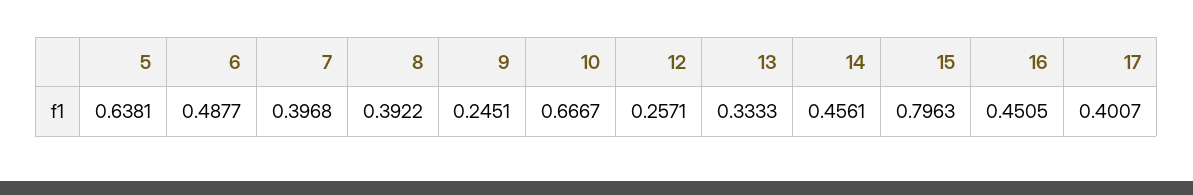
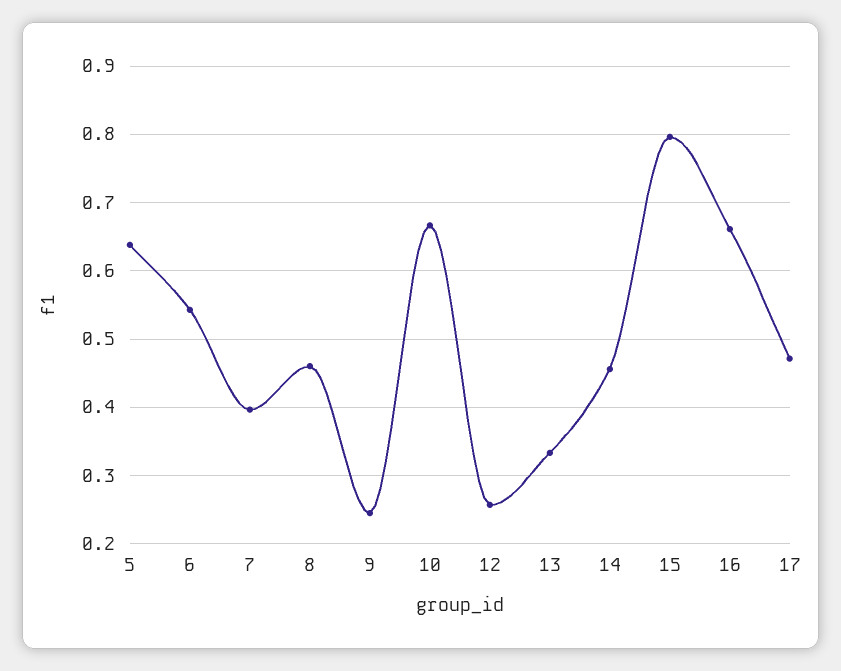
  {
    "5": 0.6381,
-   "6": 0.4877,
+   "6": 0.54,
    "7": 0.3968,
-   "8": 0.3922,
+   "8": 0.46,
    "9": 0.2451,
    "10": 0.6667,
    "12": 0.2571,
    "13": 0.3333,
    "14": 0.4561,
    "15": 0.7963,
-   "16": 0.4505,
+   "16": 0.66,
-   "17": 0.4007
+   "17": 0.47
  }

